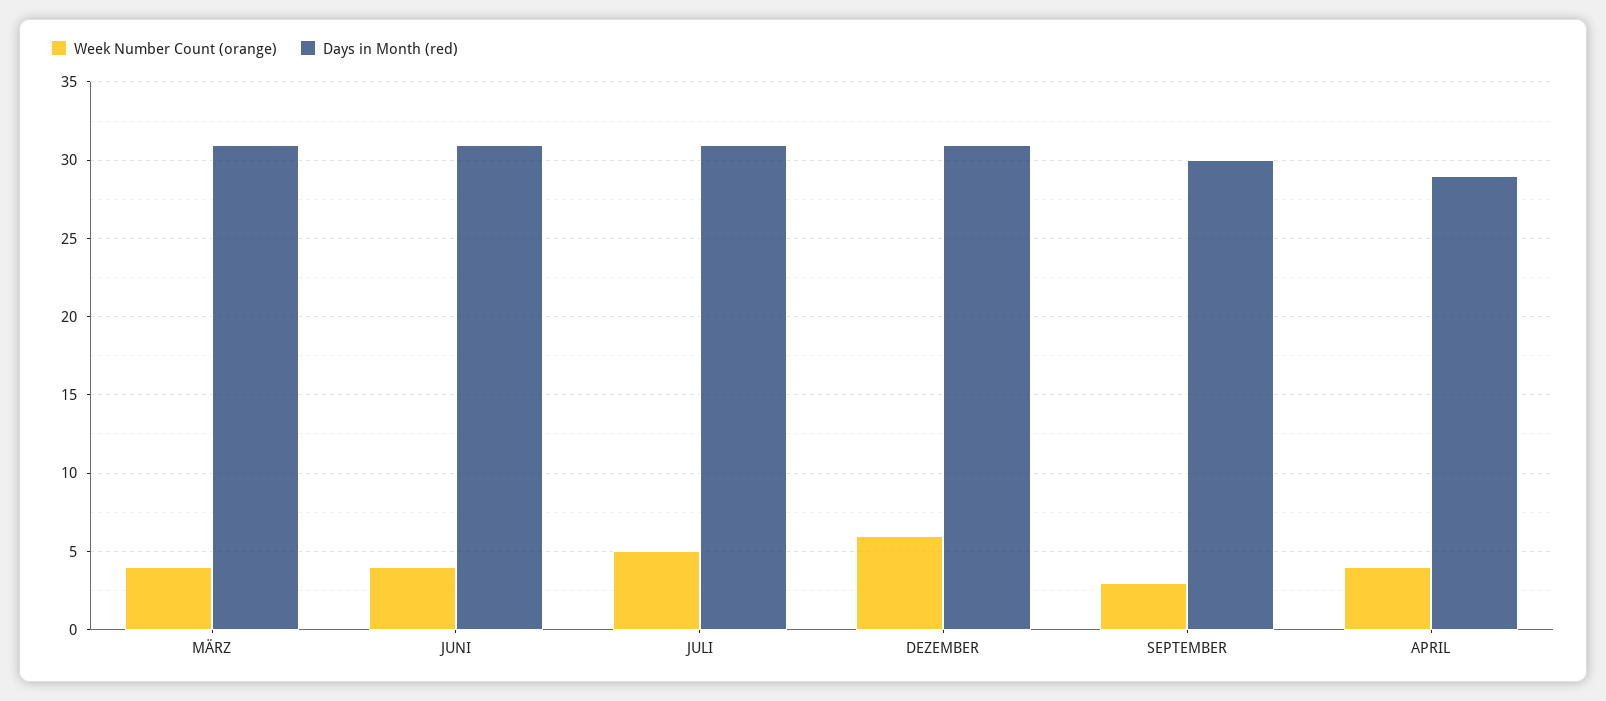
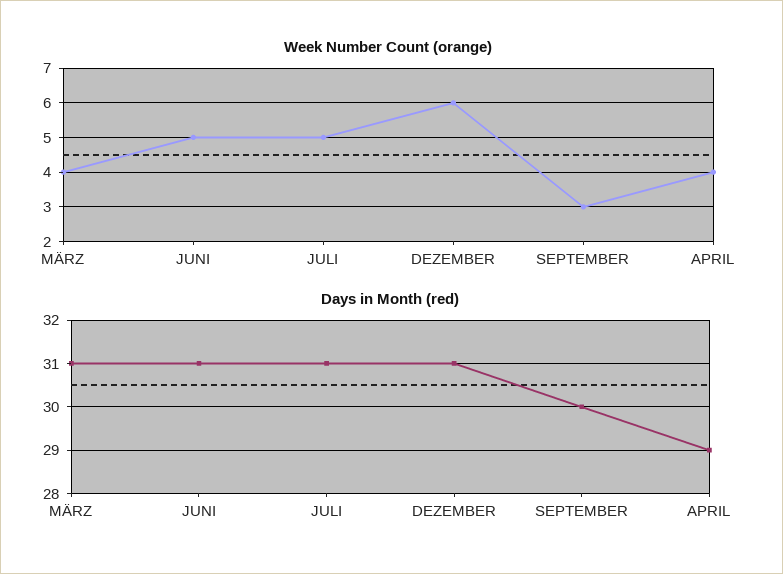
  {
    "Week Number Count (orange)": {
      "MÄRZ": 4,
-     "JUNI": 4,
+     "JUNI": 5,
      "JULI": 5,
      "DEZEMBER": 6,
      "SEPTEMBER": 3,
      "APRIL": 4
    },
    "Days in Month (red)": {
      "MÄRZ": 31,
      "JUNI": 31,
      "JULI": 31,
      "DEZEMBER": 31,
      "SEPTEMBER": 30,
      "APRIL": 29
    }
  }

